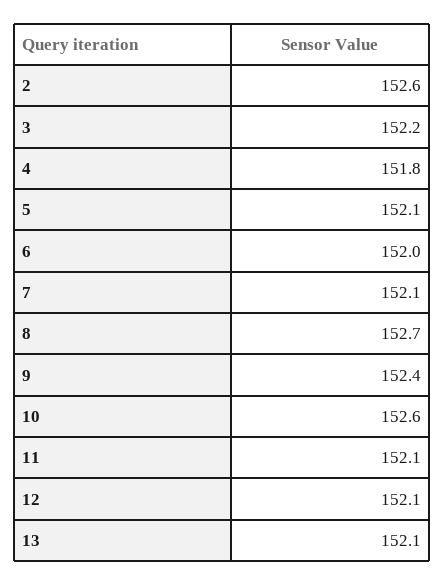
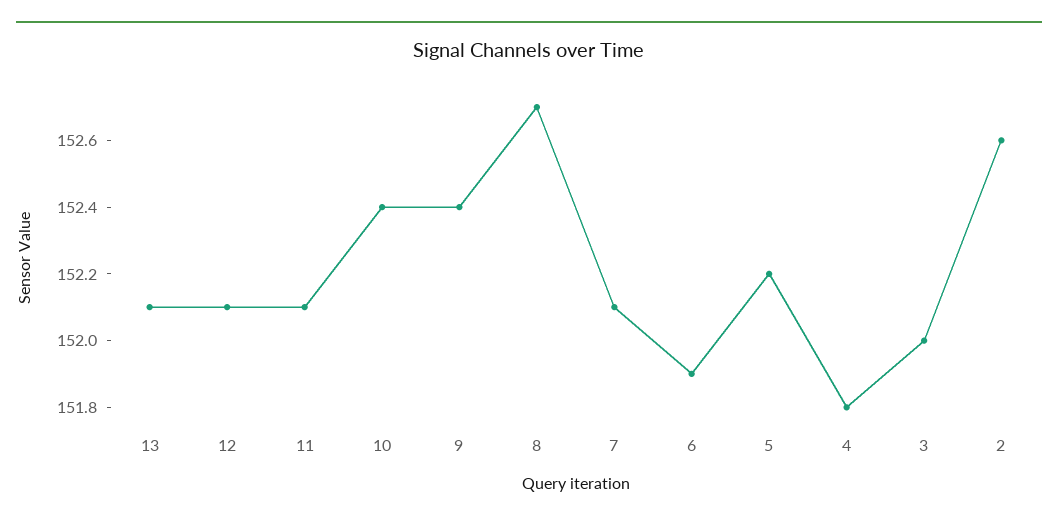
  {
    "2": 152.6,
-   "3": 152.2,
+   "3": 152,
    "4": 151.8,
-   "5": 152.1,
+   "5": 152.2,
-   "6": 152,
+   "6": 151.9,
    "7": 152.1,
    "8": 152.7,
    "9": 152.4,
-   "10": 152.6,
+   "10": 152.4,
    "11": 152.1,
    "12": 152.1,
    "13": 152.1
  }

